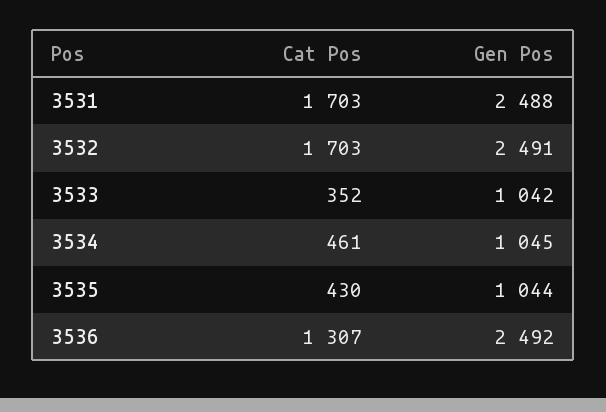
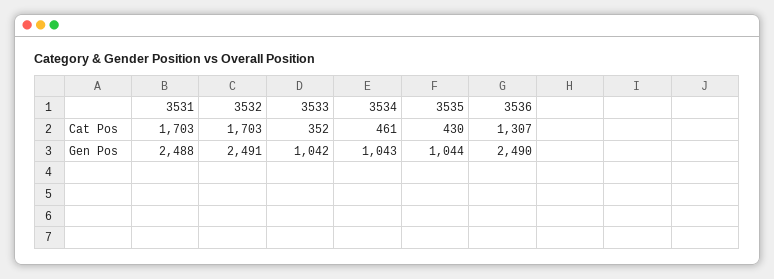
  {
    "Cat Pos": {
      "3531": 1703,
      "3532": 1703,
      "3533": 352,
      "3534": 461,
      "3535": 430,
      "3536": 1307
    },
    "Gen Pos": {
      "3531": 2488,
      "3532": 2491,
      "3533": 1042,
-     "3534": 1045,
+     "3534": 1043,
      "3535": 1044,
-     "3536": 2492
+     "3536": 2490
    }
  }

